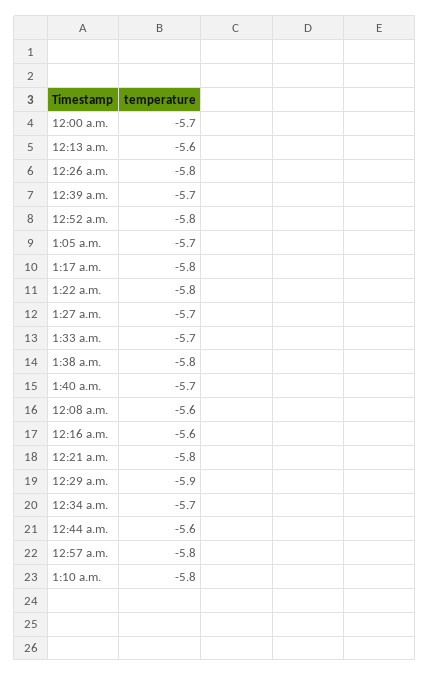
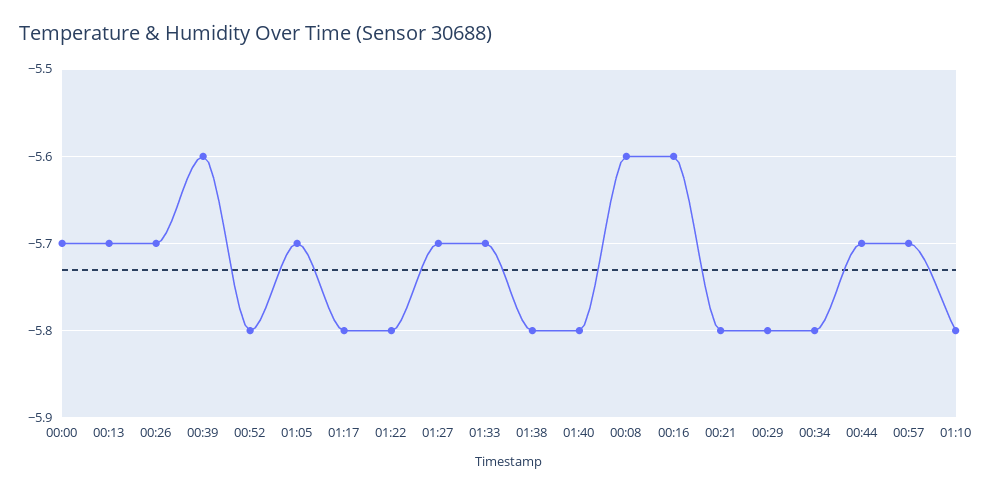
  {
    "12:00 a.m.": -5.7,
-   "12:13 a.m.": -5.6,
+   "12:13 a.m.": -5.7,
-   "12:26 a.m.": -5.8,
+   "12:26 a.m.": -5.7,
-   "12:39 a.m.": -5.7,
+   "12:39 a.m.": -5.6,
    "12:52 a.m.": -5.8,
    "1:05 a.m.": -5.7,
    "1:17 a.m.": -5.8,
    "1:22 a.m.": -5.8,
    "1:27 a.m.": -5.7,
    "1:33 a.m.": -5.7,
    "1:38 a.m.": -5.8,
-   "1:40 a.m.": -5.7,
+   "1:40 a.m.": -5.8,
    "12:08 a.m.": -5.6,
    "12:16 a.m.": -5.6,
    "12:21 a.m.": -5.8,
-   "12:29 a.m.": -5.9,
+   "12:29 a.m.": -5.8,
-   "12:34 a.m.": -5.7,
+   "12:34 a.m.": -5.8,
-   "12:44 a.m.": -5.6,
+   "12:44 a.m.": -5.7,
-   "12:57 a.m.": -5.8,
+   "12:57 a.m.": -5.7,
    "1:10 a.m.": -5.8
  }

